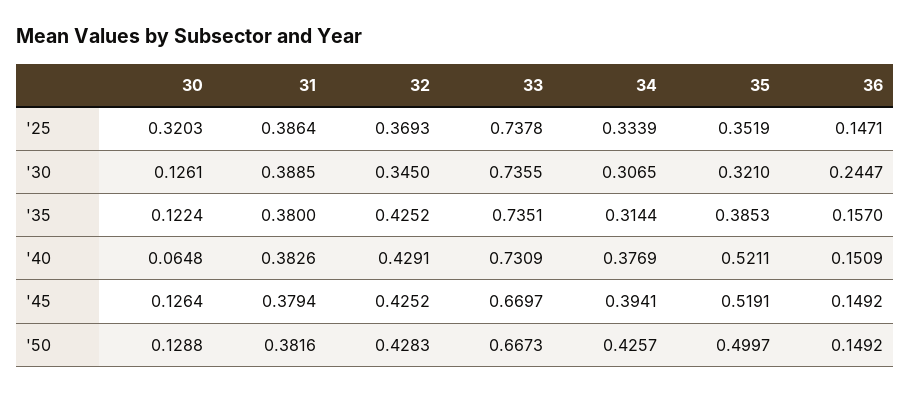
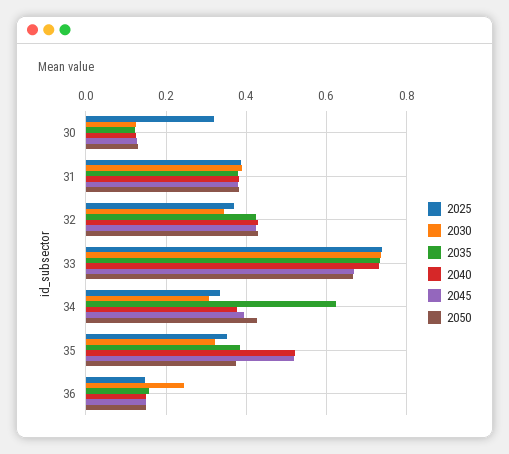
  {
    "'25": {
      "30": 0.3203,
      "31": 0.3864,
      "32": 0.3693,
      "33": 0.7378,
      "34": 0.3339,
      "35": 0.3519,
      "36": 0.1471
    },
    "'30": {
      "30": 0.1261,
      "31": 0.3885,
      "32": 0.345,
      "33": 0.7355,
      "34": 0.3065,
      "35": 0.321,
      "36": 0.2447
    },
    "'35": {
      "30": 0.1224,
      "31": 0.38,
      "32": 0.4252,
      "33": 0.7351,
-     "34": 0.3144,
+     "34": 0.62,
      "35": 0.3853,
      "36": 0.157
    },
    "'40": {
-     "30": 0.0648,
+     "30": 0.12,
      "31": 0.3826,
      "32": 0.4291,
      "33": 0.7309,
      "34": 0.3769,
      "35": 0.5211,
      "36": 0.1509
    },
    "'45": {
      "30": 0.1264,
      "31": 0.3794,
      "32": 0.4252,
      "33": 0.6697,
      "34": 0.3941,
      "35": 0.5191,
      "36": 0.1492
    },
    "'50": {
      "30": 0.1288,
      "31": 0.3816,
      "32": 0.4283,
      "33": 0.6673,
      "34": 0.4257,
-     "35": 0.4997,
+     "35": 0.38,
      "36": 0.1492
    }
  }

